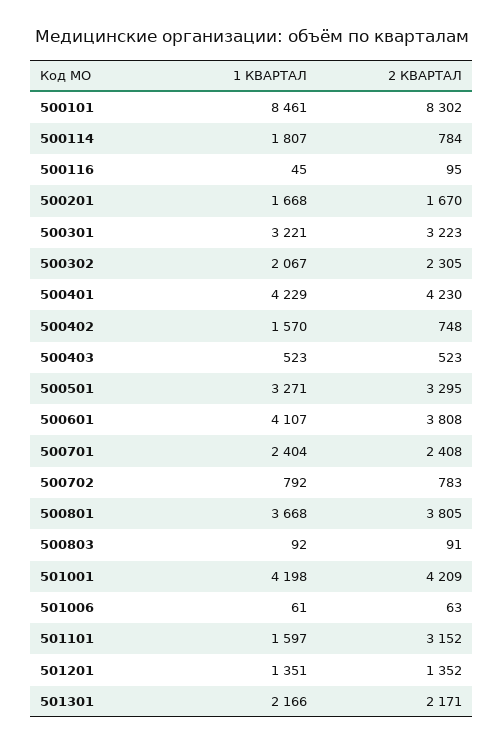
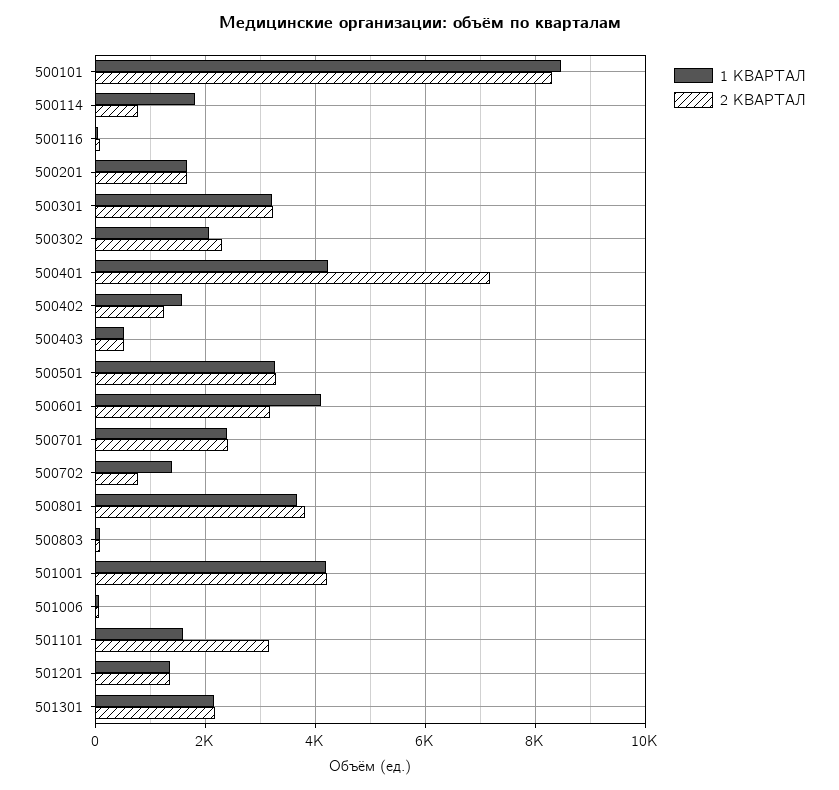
  {
    "1 КВАРТАЛ": {
      "500101": 8461,
      "500114": 1807,
      "500116": 45,
      "500201": 1668,
      "500301": 3221,
      "500302": 2067,
      "500401": 4229,
      "500402": 1570,
      "500403": 523,
      "500501": 3271,
      "500601": 4107,
      "500701": 2404,
-     "500702": 792,
+     "500702": 1400,
      "500801": 3668,
      "500803": 92,
      "501001": 4198,
      "501006": 61,
      "501101": 1597,
      "501201": 1351,
      "501301": 2166
    },
    "2 КВАРТАЛ": {
      "500101": 8302,
      "500114": 784,
      "500116": 95,
      "500201": 1670,
      "500301": 3223,
      "500302": 2305,
-     "500401": 4230,
+     "500401": 7200,
-     "500402": 748,
+     "500402": 1200,
      "500403": 523,
      "500501": 3295,
-     "500601": 3808,
+     "500601": 3200,
      "500701": 2408,
      "500702": 783,
      "500801": 3805,
      "500803": 91,
      "501001": 4209,
      "501006": 63,
      "501101": 3152,
      "501201": 1352,
      "501301": 2171
    }
  }

